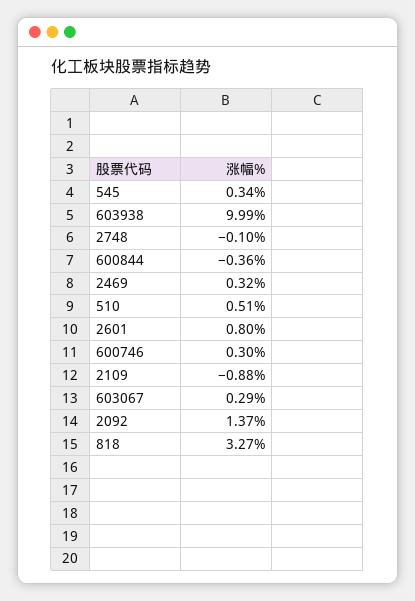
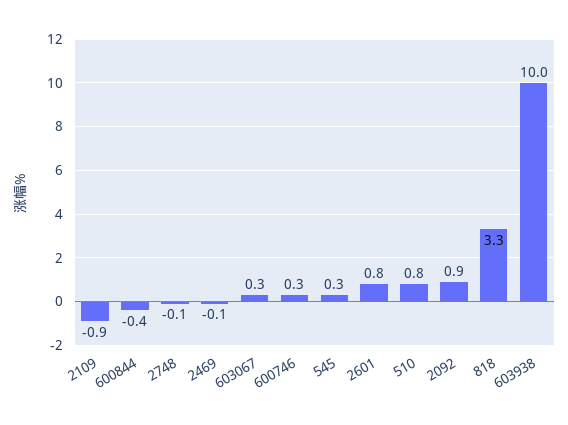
  {
    "545": 0.34,
    "603938": 9.99,
    "2748": -0.1,
    "600844": -0.36,
-   "2469": 0.32,
+   "2469": -0.1,
-   "510": 0.51,
+   "510": 0.8,
    "2601": 0.8,
    "600746": 0.3,
    "2109": -0.88,
    "603067": 0.29,
-   "2092": 1.37,
+   "2092": 0.9,
    "818": 3.27
  }

